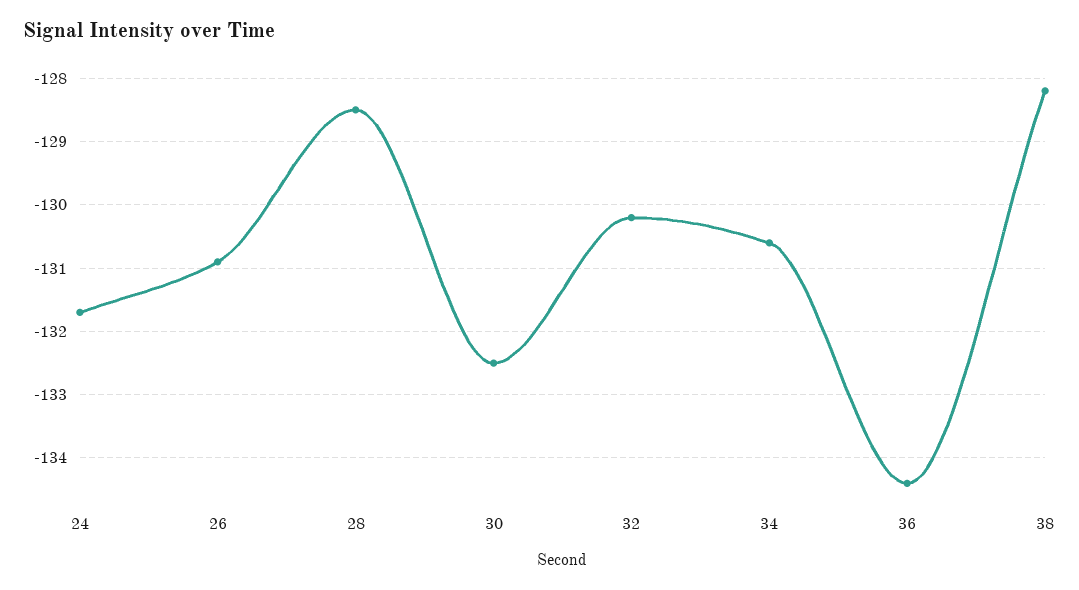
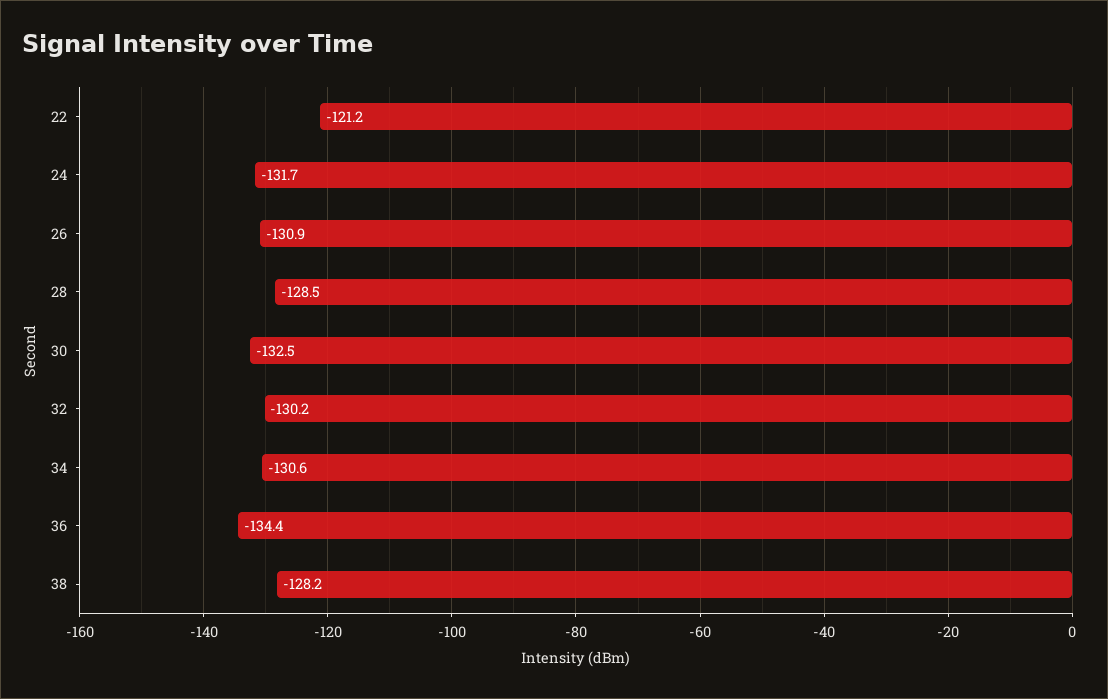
  {
    "24": -131.7,
    "26": -130.9,
    "28": -128.5,
    "30": -132.5,
    "32": -130.2,
    "34": -130.6,
    "36": -134.4,
-   "38": -128.2
+   "38": -128.2,
+   "22": -121.2
  }

